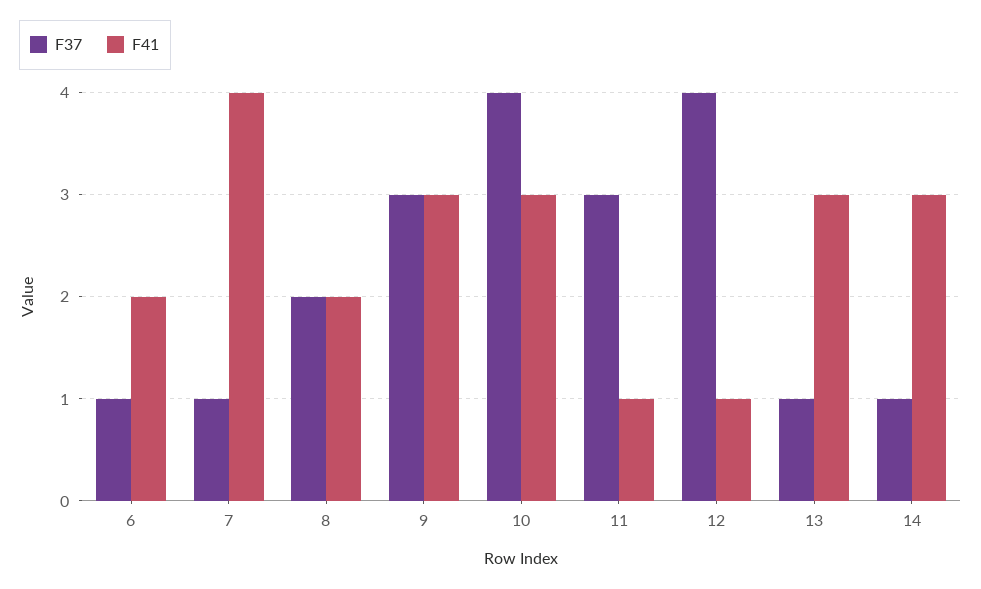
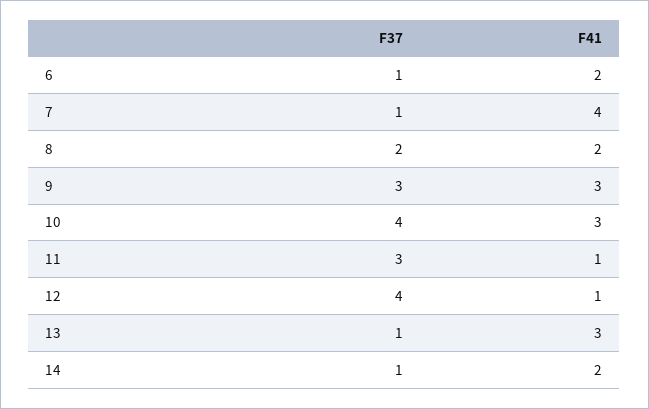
  {
    "F37": {
      "6": 1,
      "7": 1,
      "8": 2,
      "9": 3,
      "10": 4,
      "11": 3,
      "12": 4,
      "13": 1,
      "14": 1
    },
    "F41": {
      "6": 2,
      "7": 4,
      "8": 2,
      "9": 3,
      "10": 3,
      "11": 1,
      "12": 1,
      "13": 3,
-     "14": 3
+     "14": 2
    }
  }

